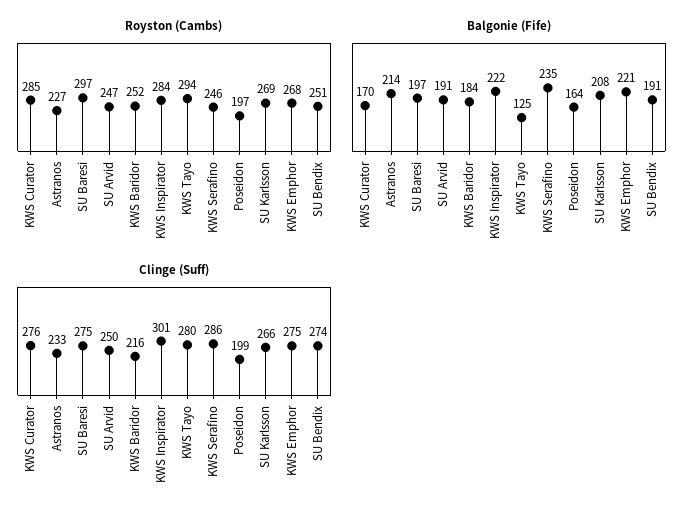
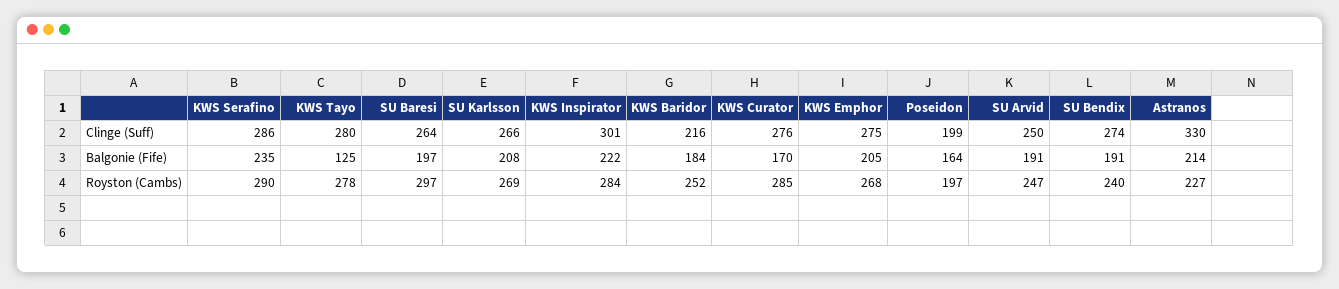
  {
    "Royston (Cambs)": {
      "KWS Curator": 285,
      "Astranos": 227,
      "SU Baresi": 297,
      "SU Arvid": 247,
      "KWS Baridor": 252,
      "KWS Inspirator": 284,
-     "KWS Tayo": 294,
+     "KWS Tayo": 278,
-     "KWS Serafino": 246,
+     "KWS Serafino": 290,
      "Poseidon": 197,
      "SU Karlsson": 269,
      "KWS Emphor": 268,
-     "SU Bendix": 251
+     "SU Bendix": 240
    },
    "Balgonie (Fife)": {
      "KWS Curator": 170,
      "Astranos": 214,
      "SU Baresi": 197,
      "SU Arvid": 191,
      "KWS Baridor": 184,
      "KWS Inspirator": 222,
      "KWS Tayo": 125,
      "KWS Serafino": 235,
      "Poseidon": 164,
      "SU Karlsson": 208,
-     "KWS Emphor": 221,
+     "KWS Emphor": 205,
      "SU Bendix": 191
    },
    "Clinge (Suff)": {
      "KWS Curator": 276,
-     "Astranos": 233,
+     "Astranos": 330,
-     "SU Baresi": 275,
+     "SU Baresi": 264,
      "SU Arvid": 250,
      "KWS Baridor": 216,
      "KWS Inspirator": 301,
      "KWS Tayo": 280,
      "KWS Serafino": 286,
      "Poseidon": 199,
      "SU Karlsson": 266,
      "KWS Emphor": 275,
      "SU Bendix": 274
    }
  }

